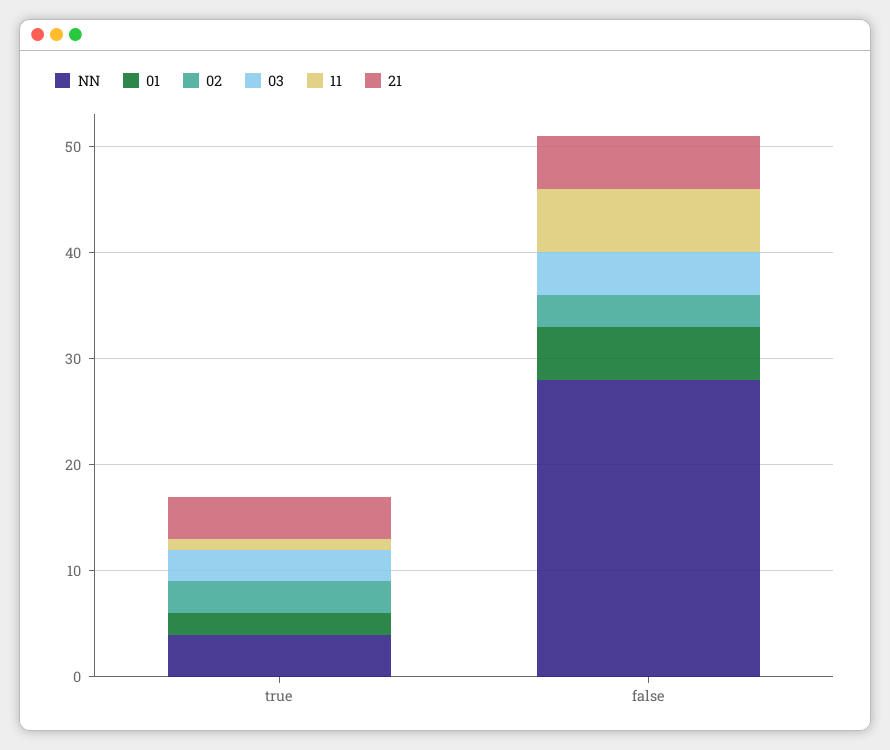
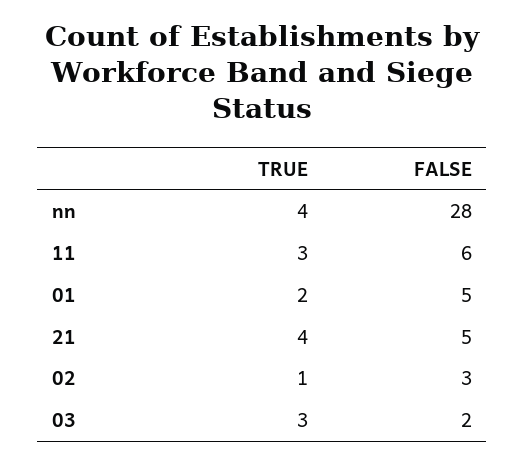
  {
    "NN": {
      "true": 4,
      "false": 28
    },
    "01": {
      "true": 2,
      "false": 5
    },
    "02": {
-     "true": 3,
+     "true": 1,
      "false": 3
    },
    "03": {
      "true": 3,
-     "false": 4
+     "false": 2
    },
    "11": {
-     "true": 1,
+     "true": 3,
      "false": 6
    },
    "21": {
      "true": 4,
      "false": 5
    }
  }

